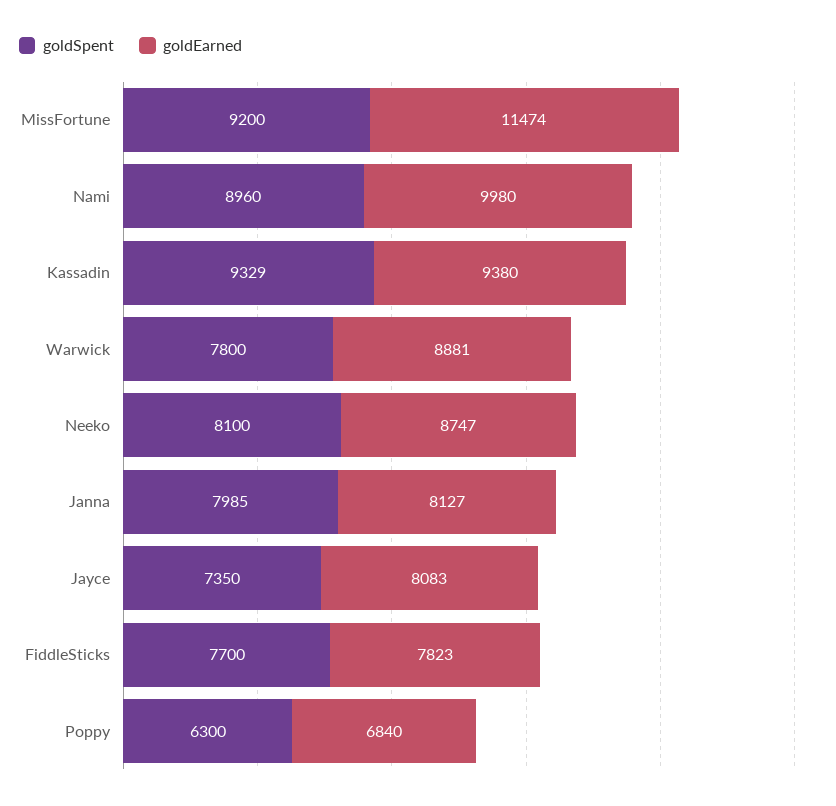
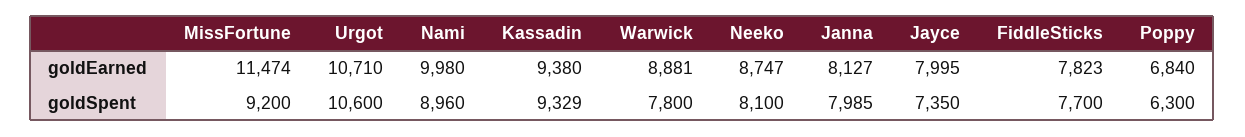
  {
    "goldSpent": {
      "MissFortune": 9200,
      "Nami": 8960,
      "Kassadin": 9329,
      "Warwick": 7800,
      "Neeko": 8100,
      "Janna": 7985,
      "Jayce": 7350,
      "FiddleSticks": 7700,
-     "Poppy": 6300
+     "Poppy": 6300,
+     "Urgot": 10600
    },
    "goldEarned": {
      "MissFortune": 11474,
      "Nami": 9980,
      "Kassadin": 9380,
      "Warwick": 8881,
      "Neeko": 8747,
      "Janna": 8127,
-     "Jayce": 8083,
+     "Jayce": 7995,
      "FiddleSticks": 7823,
-     "Poppy": 6840
+     "Poppy": 6840,
+     "Urgot": 10710
    }
  }

